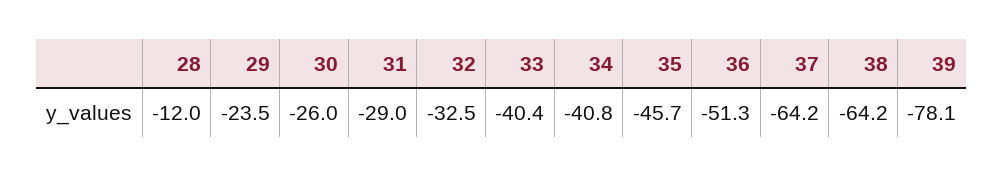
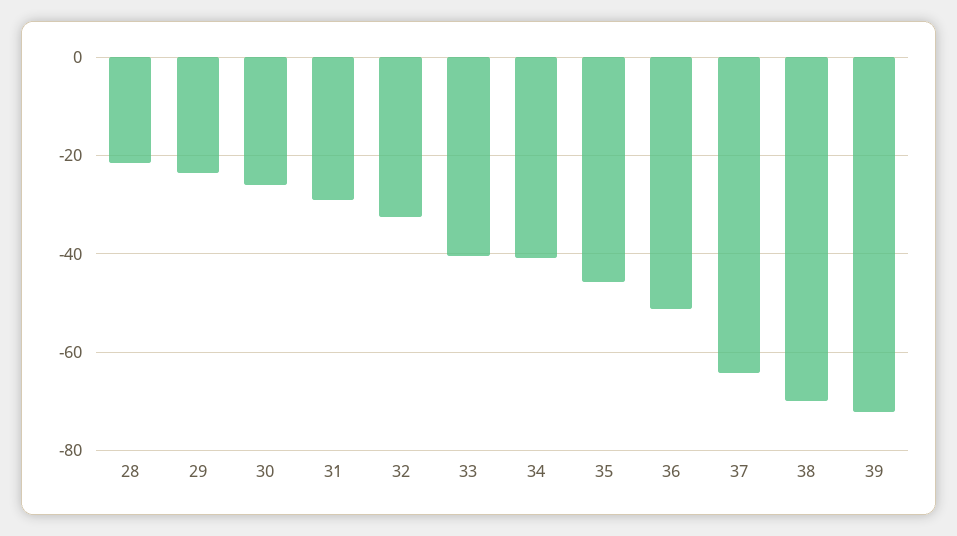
  {
-   "28": -12,
+   "28": -22,
    "29": -23.5,
    "30": -26,
    "31": -29,
    "32": -32.5,
    "33": -40.4,
    "34": -40.8,
    "35": -45.7,
    "36": -51.3,
    "37": -64.2,
-   "38": -64.2,
+   "38": -70,
-   "39": -78.1
+   "39": -72
  }

